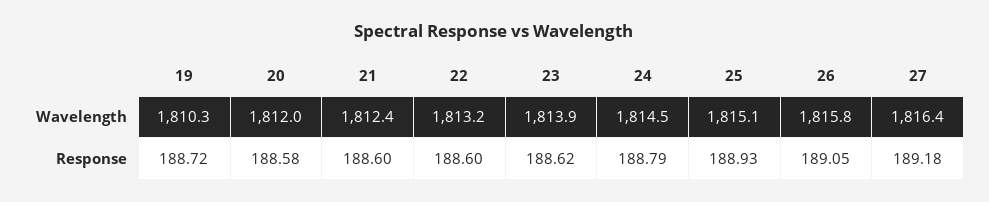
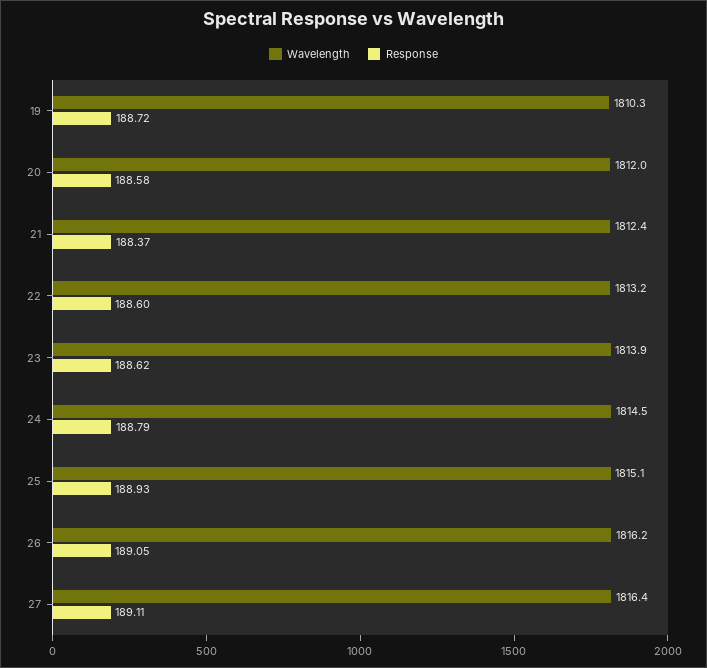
  {
    "Wavelength": {
      "19": 1810.3,
      "20": 1812,
      "21": 1812.4,
      "22": 1813.2,
      "23": 1813.9,
      "24": 1814.5,
      "25": 1815.1,
-     "26": 1815.8,
+     "26": 1816.2,
      "27": 1816.4
    },
    "Response": {
      "19": 188.72,
      "20": 188.58,
-     "21": 188.6,
+     "21": 188.37,
      "22": 188.6,
      "23": 188.62,
      "24": 188.79,
      "25": 188.93,
      "26": 189.05,
-     "27": 189.18
+     "27": 189.11
    }
  }

